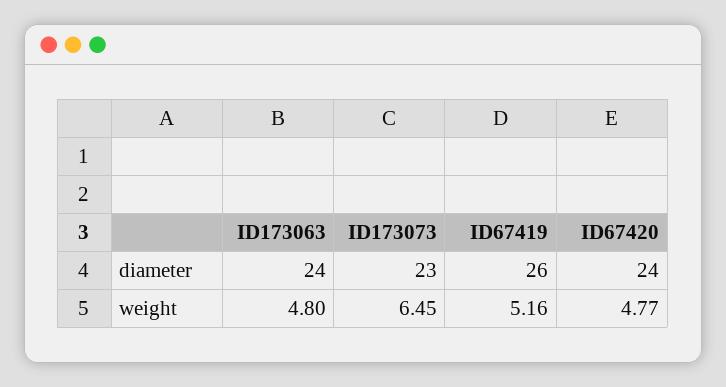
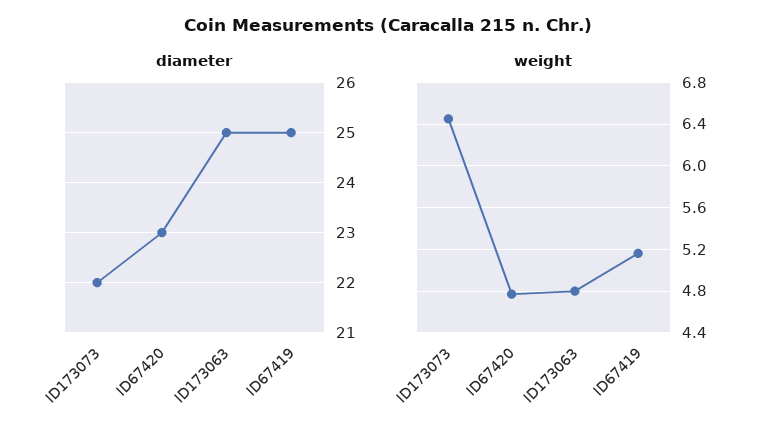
  {
    "diameter": {
-     "ID173063": 24,
+     "ID173063": 25,
-     "ID173073": 23,
+     "ID173073": 22,
-     "ID67419": 26,
+     "ID67419": 25,
-     "ID67420": 24
+     "ID67420": 23
    },
    "weight": {
      "ID173063": 4.8,
      "ID173073": 6.45,
      "ID67419": 5.16,
      "ID67420": 4.77
    }
  }

